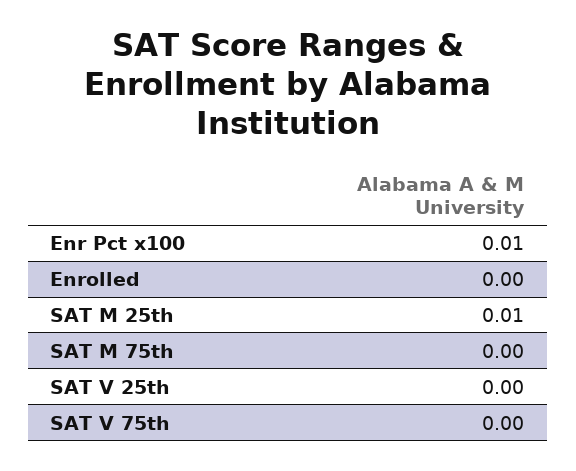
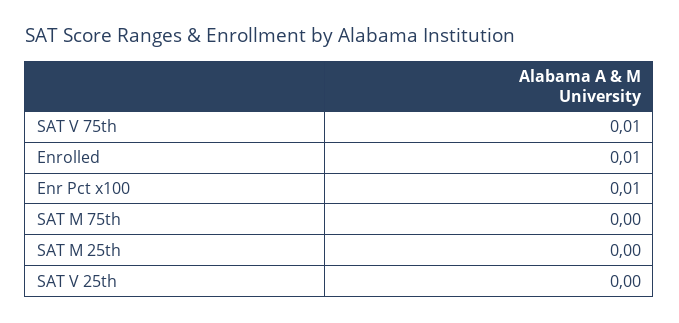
  {
    "Enr Pct x100": 0.01,
-   "Enrolled": 0,
+   "Enrolled": 0.01,
-   "SAT M 25th": 0.01,
+   "SAT M 25th": 0,
    "SAT M 75th": 0,
    "SAT V 25th": 0,
-   "SAT V 75th": 0
+   "SAT V 75th": 0.01
  }

